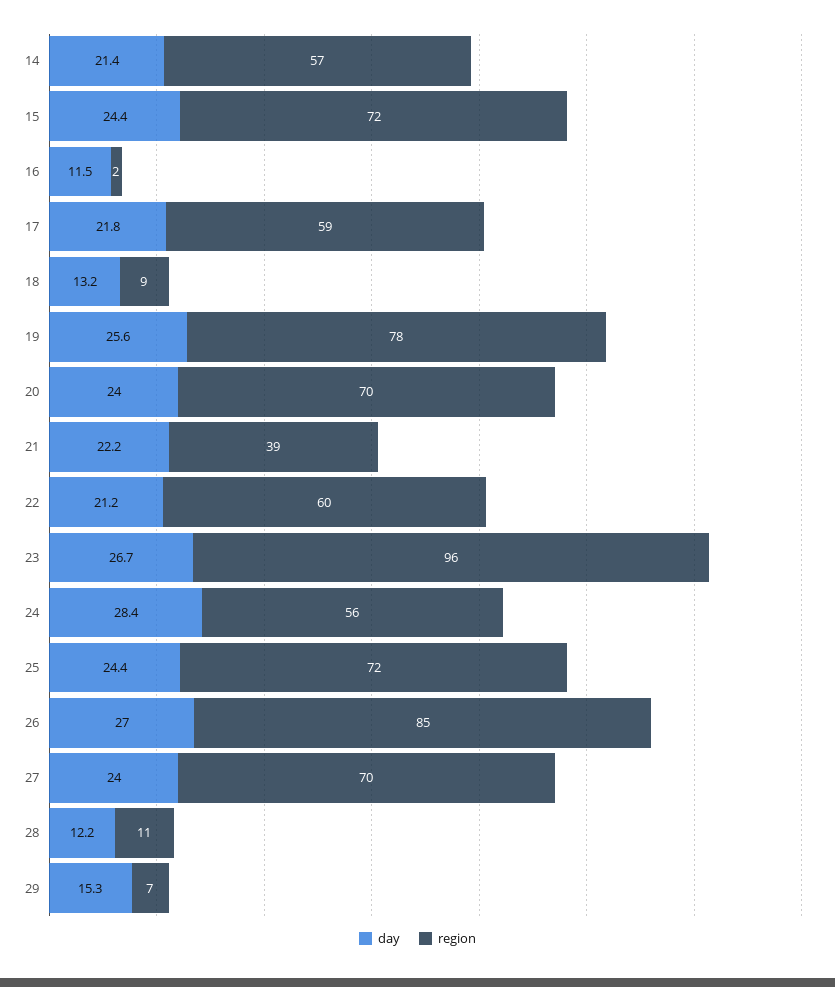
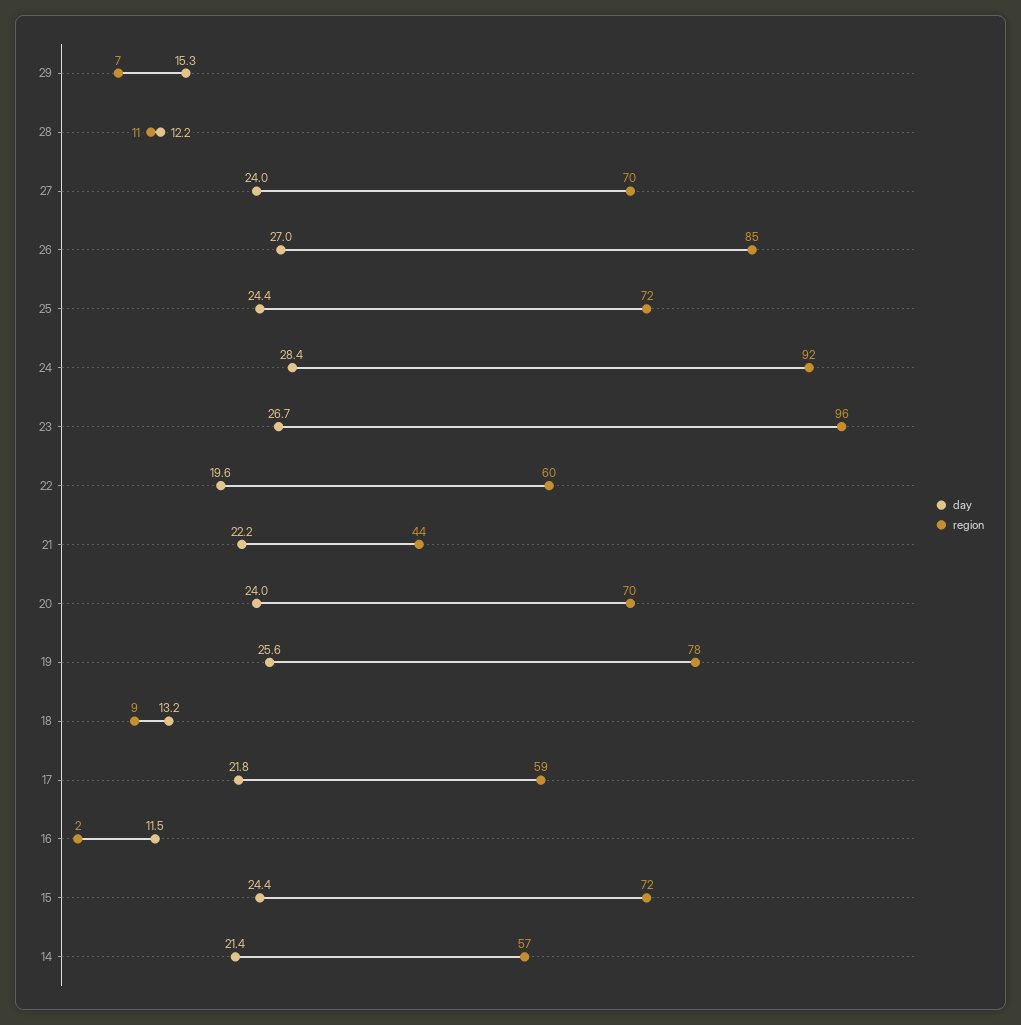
  {
    "day": {
      "14": 21.4,
      "15": 24.4,
      "16": 11.5,
      "17": 21.8,
      "18": 13.2,
      "19": 25.6,
      "20": 24,
      "21": 22.2,
-     "22": 21.2,
+     "22": 19.6,
      "23": 26.7,
      "24": 28.4,
      "25": 24.4,
      "26": 27,
      "27": 24,
      "28": 12.2,
      "29": 15.3
    },
    "region": {
      "14": 57,
      "15": 72,
      "16": 2,
      "17": 59,
      "18": 9,
      "19": 78,
      "20": 70,
-     "21": 39,
+     "21": 44,
      "22": 60,
      "23": 96,
-     "24": 56,
+     "24": 92,
      "25": 72,
      "26": 85,
      "27": 70,
      "28": 11,
      "29": 7
    }
  }

